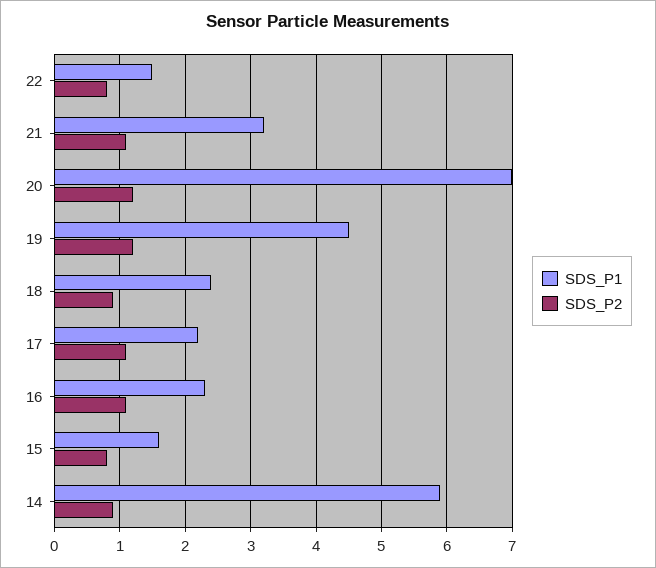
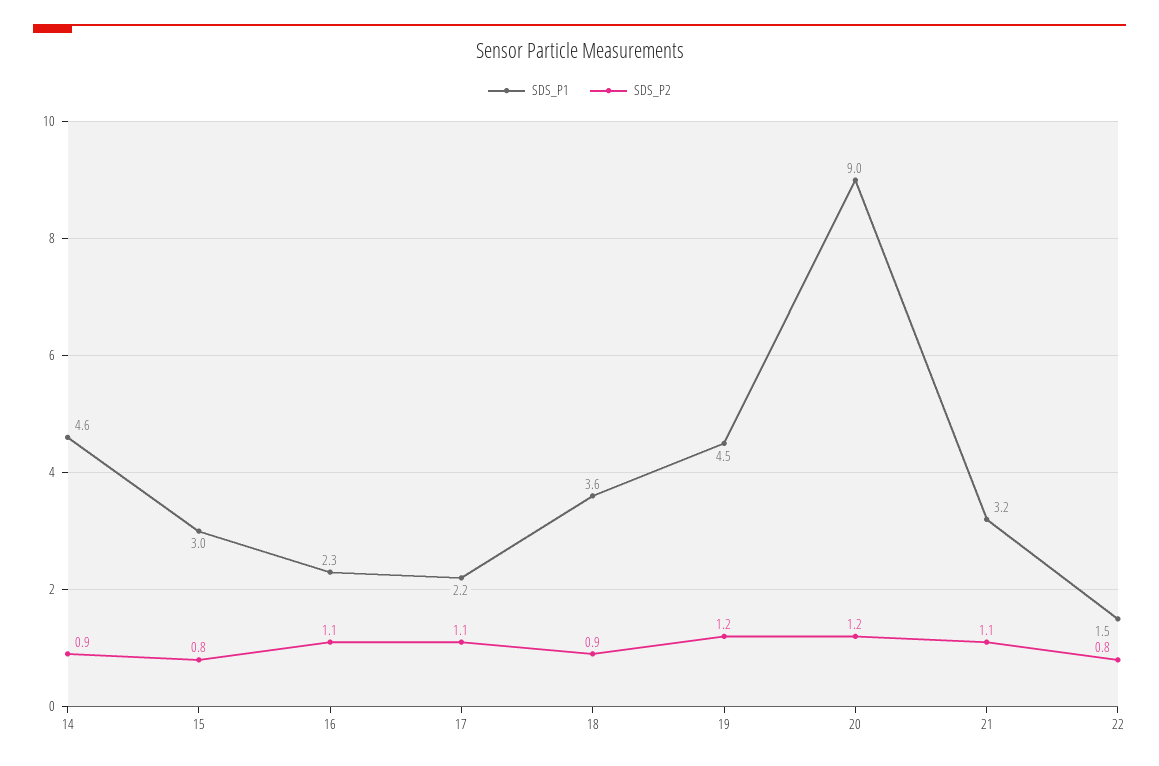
  {
    "SDS_P1": {
      "22": 1.5,
      "21": 3.2,
-     "20": 7,
+     "20": 9,
      "19": 4.5,
-     "18": 2.4,
+     "18": 3.6,
      "17": 2.2,
      "16": 2.3,
-     "15": 1.6,
+     "15": 3,
-     "14": 5.9
+     "14": 4.6
    },
    "SDS_P2": {
      "22": 0.8,
      "21": 1.1,
      "20": 1.2,
      "19": 1.2,
      "18": 0.9,
      "17": 1.1,
      "16": 1.1,
      "15": 0.8,
      "14": 0.9
    }
  }

